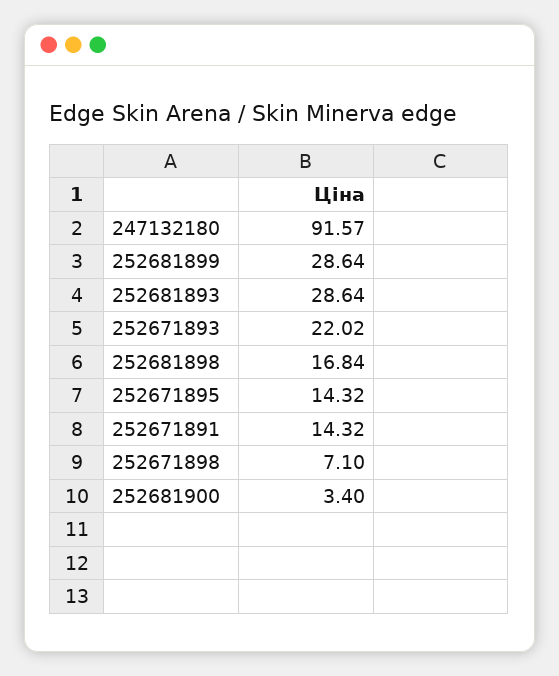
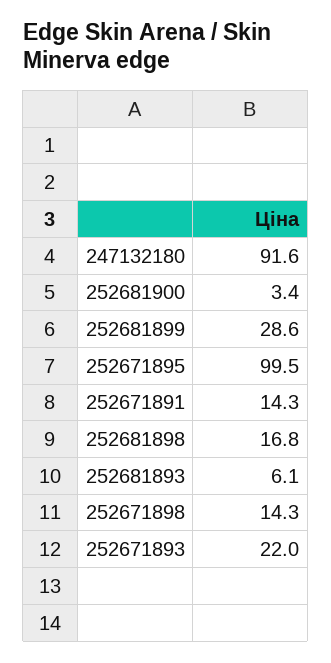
  {
    "247132180": 91.57,
    "252681899": 28.64,
-   "252681893": 28.64,
+   "252681893": 6.1,
    "252671893": 22.02,
    "252681898": 16.84,
-   "252671895": 14.32,
+   "252671895": 99.5,
    "252671891": 14.32,
-   "252671898": 7.1,
+   "252671898": 14.3,
    "252681900": 3.4
  }

